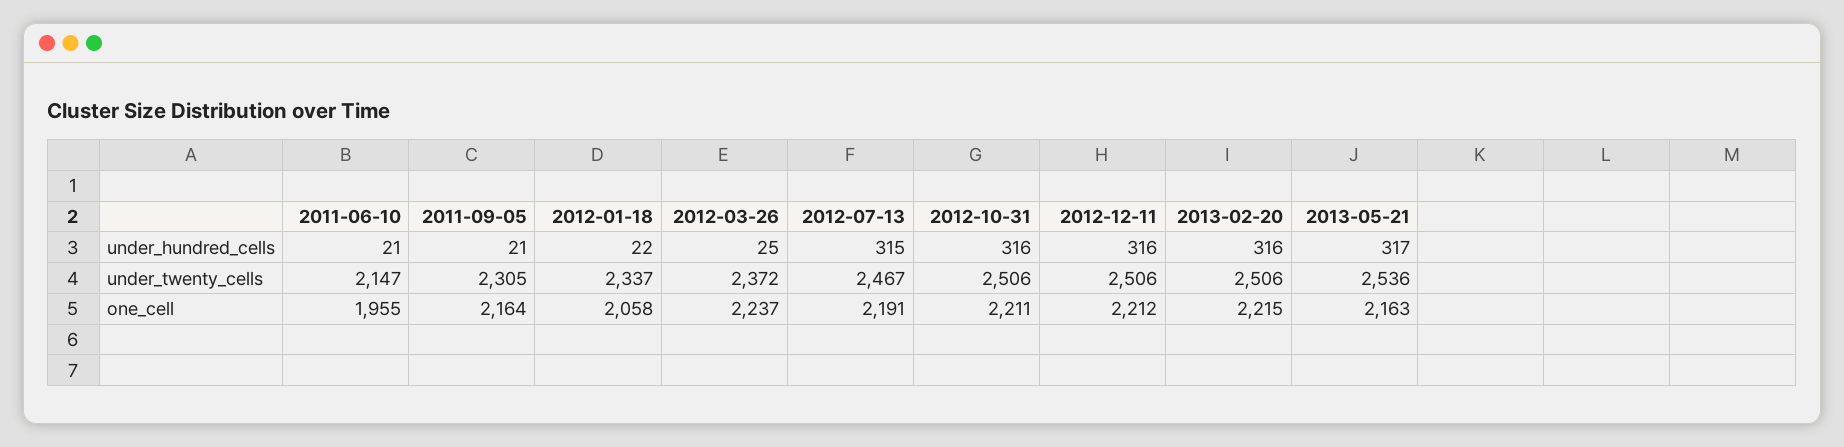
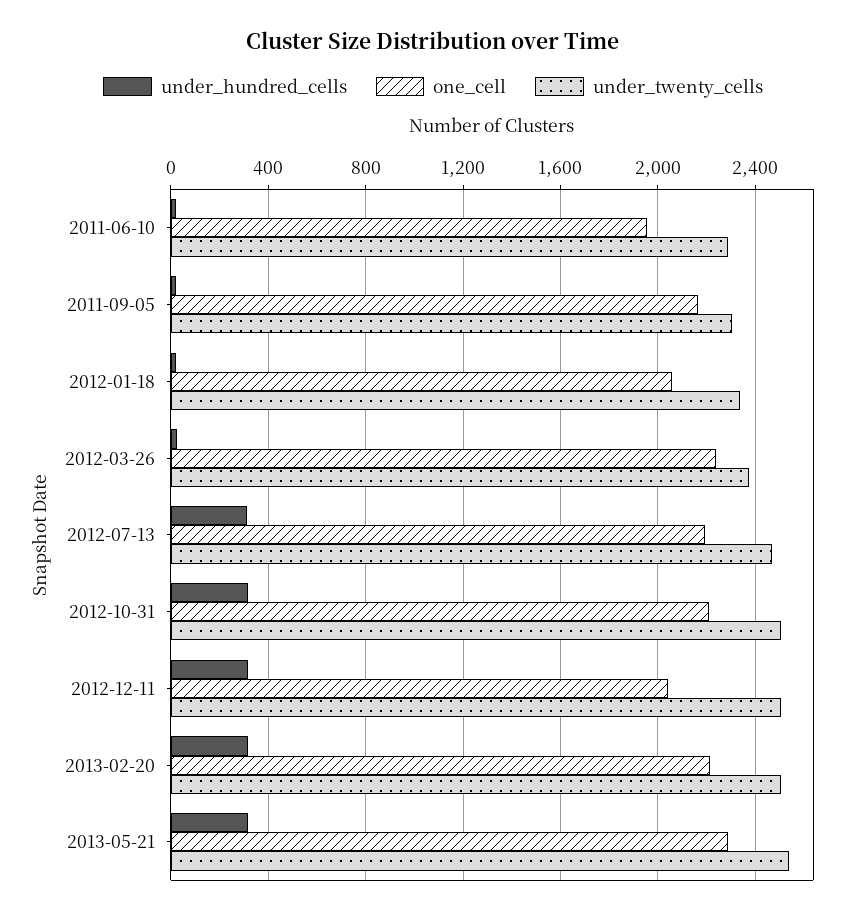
  {
    "under_hundred_cells": {
      "2011-06-10": 21,
      "2011-09-05": 21,
      "2012-01-18": 22,
      "2012-03-26": 25,
      "2012-07-13": 315,
      "2012-10-31": 316,
      "2012-12-11": 316,
      "2013-02-20": 316,
      "2013-05-21": 317
    },
    "under_twenty_cells": {
-     "2011-06-10": 2147,
+     "2011-06-10": 2300,
      "2011-09-05": 2305,
      "2012-01-18": 2337,
      "2012-03-26": 2372,
      "2012-07-13": 2467,
      "2012-10-31": 2506,
      "2012-12-11": 2506,
      "2013-02-20": 2506,
      "2013-05-21": 2536
    },
    "one_cell": {
      "2011-06-10": 1955,
      "2011-09-05": 2164,
      "2012-01-18": 2058,
      "2012-03-26": 2237,
      "2012-07-13": 2191,
      "2012-10-31": 2211,
-     "2012-12-11": 2212,
+     "2012-12-11": 2050,
      "2013-02-20": 2215,
-     "2013-05-21": 2163
+     "2013-05-21": 2300
    }
  }

